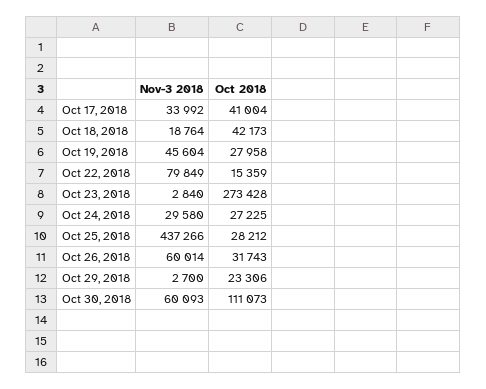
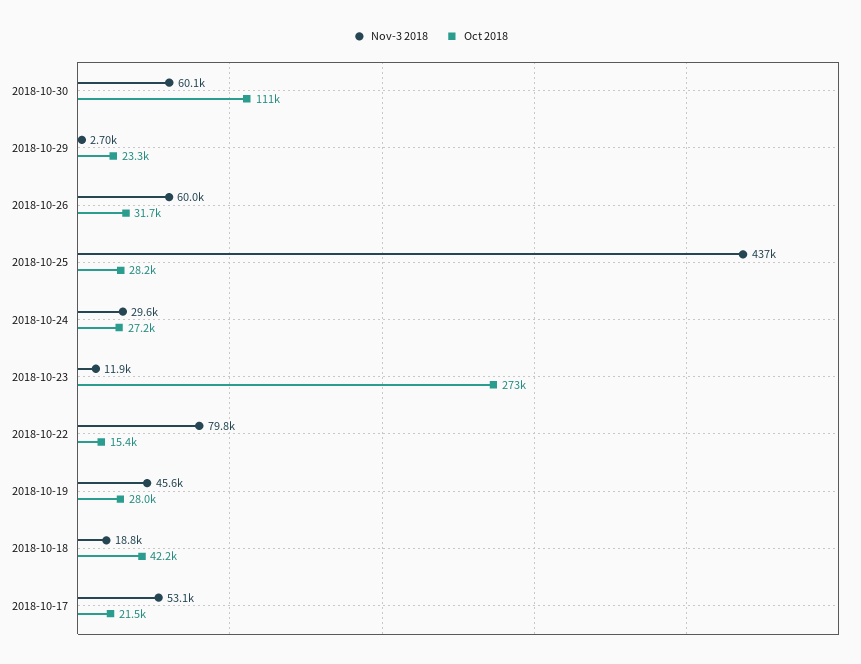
  {
    "Nov-3 2018": {
-     "Oct 17, 2018": 33992,
+     "Oct 17, 2018": 53100,
      "Oct 18, 2018": 18764,
      "Oct 19, 2018": 45604,
      "Oct 22, 2018": 79849,
-     "Oct 23, 2018": 2840,
+     "Oct 23, 2018": 11900,
      "Oct 24, 2018": 29580,
      "Oct 25, 2018": 437266,
      "Oct 26, 2018": 60014,
      "Oct 29, 2018": 2700,
      "Oct 30, 2018": 60093
    },
    "Oct 2018": {
-     "Oct 17, 2018": 41004,
+     "Oct 17, 2018": 21500,
      "Oct 18, 2018": 42173,
      "Oct 19, 2018": 27958,
      "Oct 22, 2018": 15359,
      "Oct 23, 2018": 273428,
      "Oct 24, 2018": 27225,
      "Oct 25, 2018": 28212,
      "Oct 26, 2018": 31743,
      "Oct 29, 2018": 23306,
      "Oct 30, 2018": 111073
    }
  }

